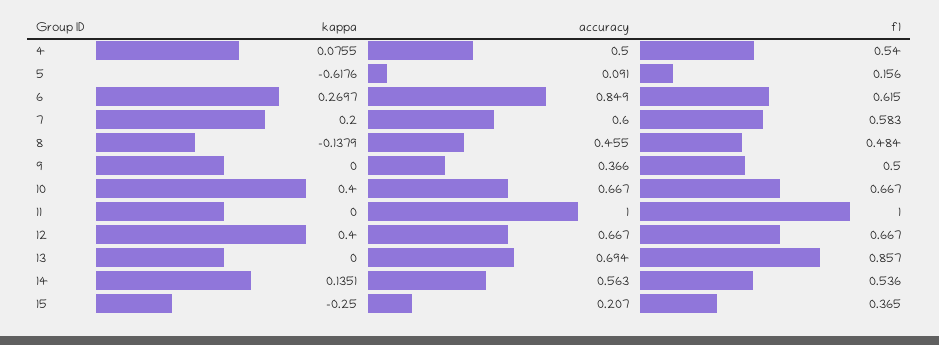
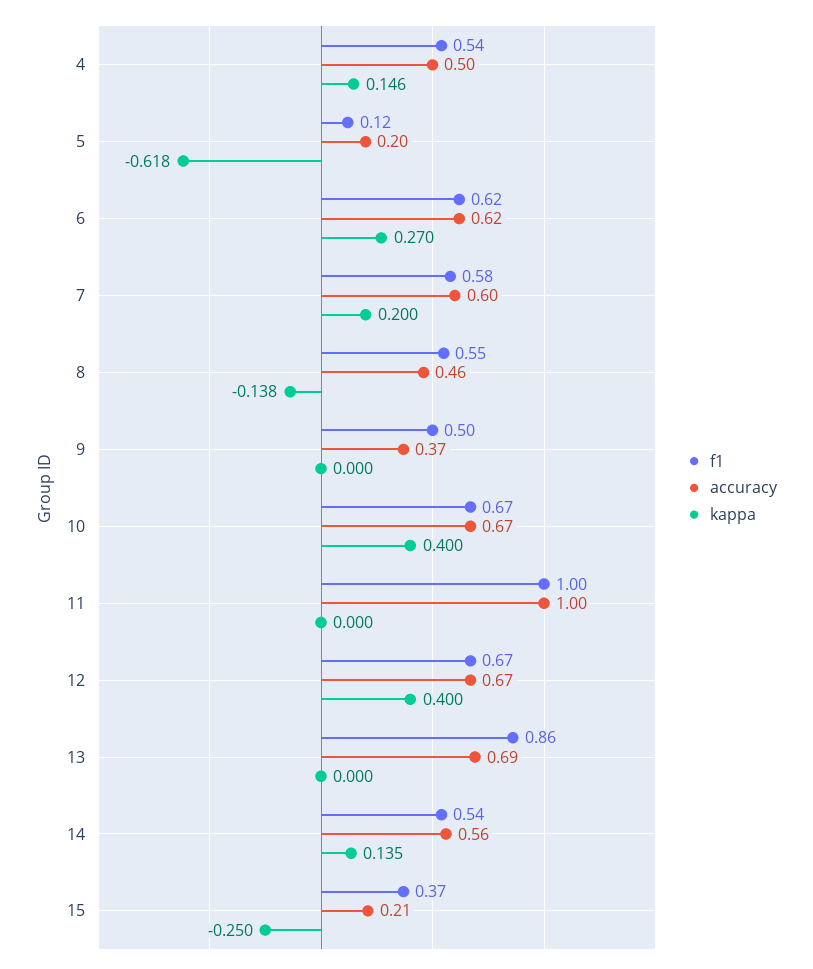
  {
    "kappa": {
-     "4": 0.0755,
+     "4": 0.146,
      "5": -0.6176,
      "6": 0.2697,
      "7": 0.2,
      "8": -0.1379,
      "9": 0,
      "10": 0.4,
      "11": 0,
      "12": 0.4,
      "13": 0,
      "14": 0.1351,
      "15": -0.25
    },
    "accuracy": {
      "4": 0.5,
-     "5": 0.091,
+     "5": 0.2,
-     "6": 0.849,
+     "6": 0.62,
      "7": 0.6,
      "8": 0.455,
      "9": 0.366,
      "10": 0.667,
      "11": 1,
      "12": 0.667,
      "13": 0.694,
      "14": 0.563,
      "15": 0.207
    },
    "f1": {
      "4": 0.54,
-     "5": 0.156,
+     "5": 0.12,
      "6": 0.615,
      "7": 0.583,
-     "8": 0.484,
+     "8": 0.55,
      "9": 0.5,
      "10": 0.667,
      "11": 1,
      "12": 0.667,
      "13": 0.857,
      "14": 0.536,
      "15": 0.365
    }
  }

